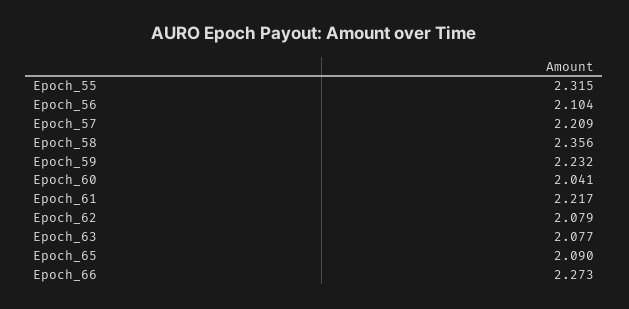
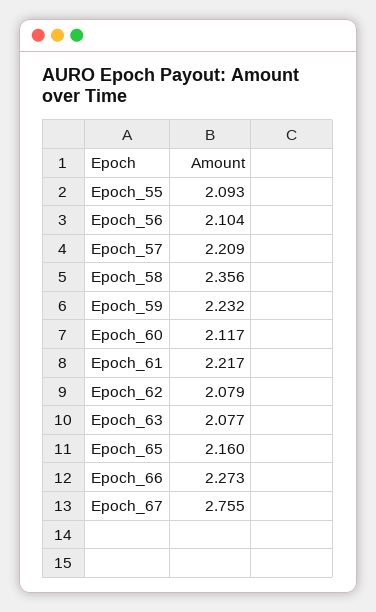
  {
-   "Epoch_55": 2.315,
+   "Epoch_55": 2.093,
    "Epoch_56": 2.104,
    "Epoch_57": 2.209,
    "Epoch_58": 2.356,
    "Epoch_59": 2.232,
-   "Epoch_60": 2.041,
+   "Epoch_60": 2.117,
    "Epoch_61": 2.217,
    "Epoch_62": 2.079,
    "Epoch_63": 2.077,
-   "Epoch_65": 2.09,
+   "Epoch_65": 2.16,
-   "Epoch_66": 2.273
+   "Epoch_66": 2.273,
+   "Epoch_67": 2.755
  }

